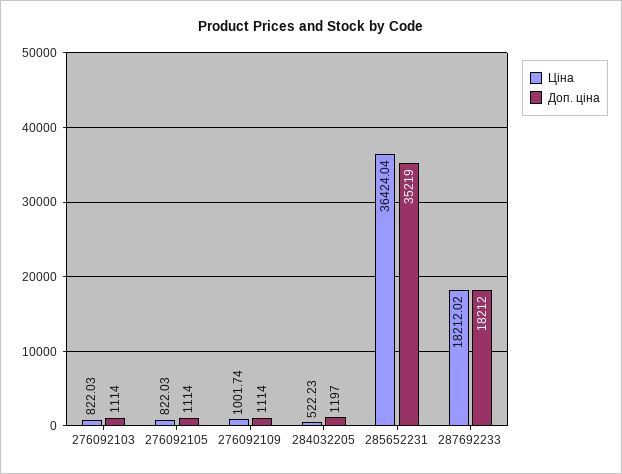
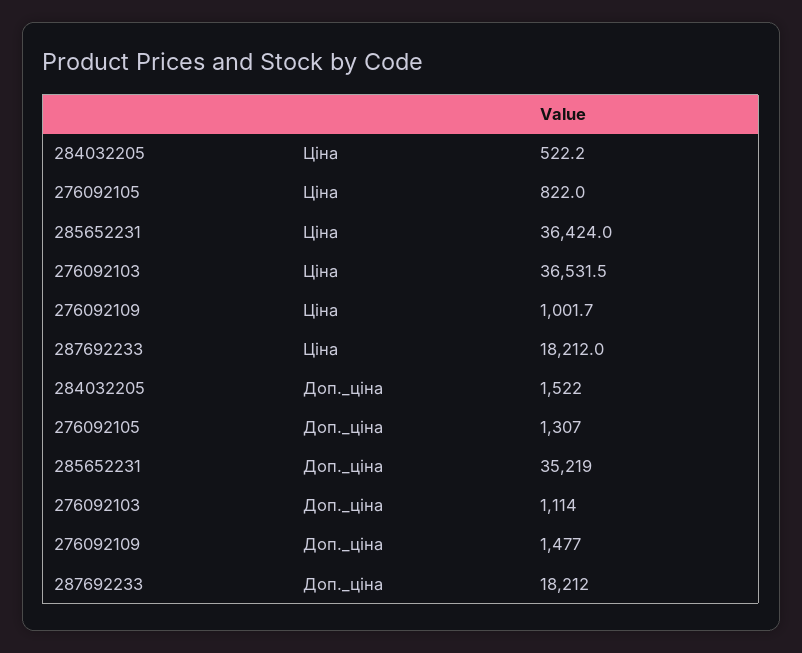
  {
    "Ціна": {
-     "276092103": 822.03,
+     "276092103": 36531.5,
      "276092105": 822.03,
      "276092109": 1001.74,
      "284032205": 522.23,
      "285652231": 36424.04,
      "287692233": 18212.02
    },
    "Доп. ціна": {
      "276092103": 1114,
-     "276092105": 1114,
+     "276092105": 1307,
-     "276092109": 1114,
+     "276092109": 1477,
-     "284032205": 1197,
+     "284032205": 1522,
      "285652231": 35219,
      "287692233": 18212
    }
  }

